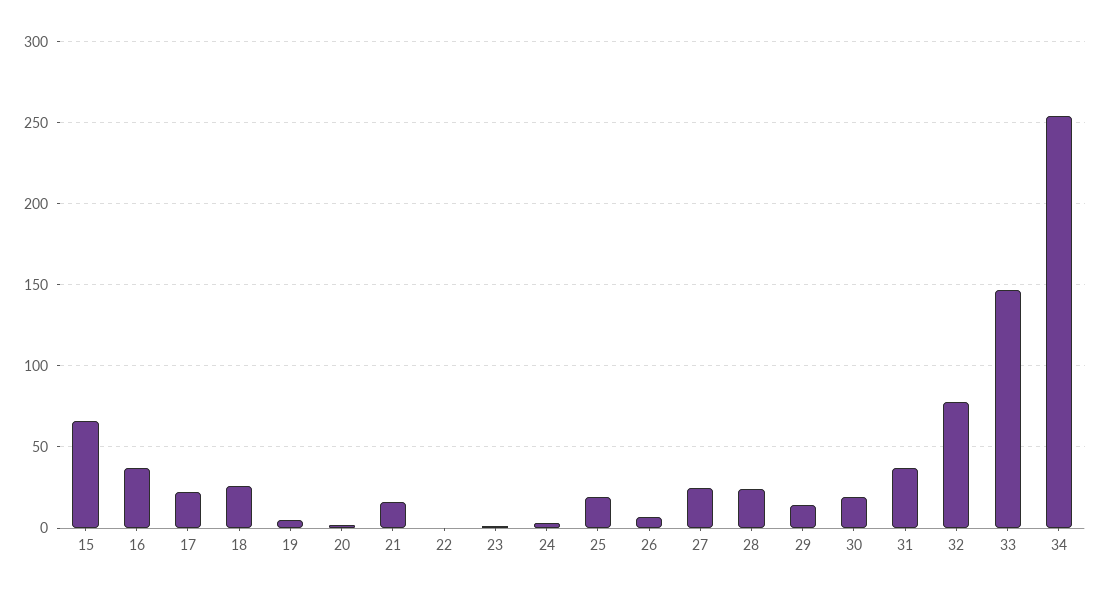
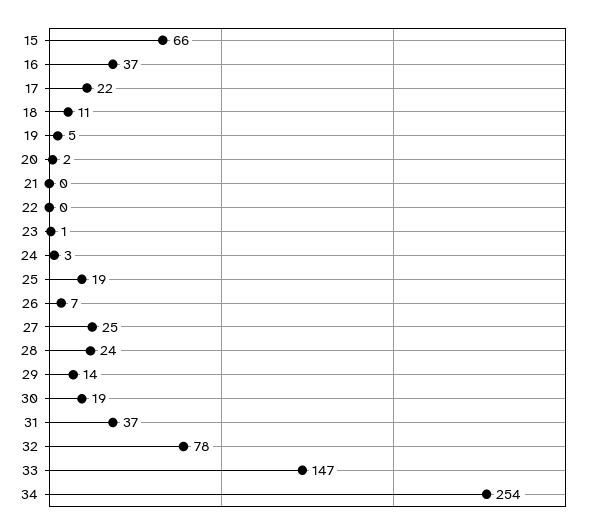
  {
    "15": 66,
    "16": 37,
    "17": 22,
-   "18": 25,
+   "18": 11,
    "19": 5,
    "20": 2,
-   "21": 15,
+   "21": 0,
    "22": 0,
    "23": 1,
    "24": 3,
    "25": 19,
    "26": 7,
    "27": 25,
    "28": 24,
    "29": 14,
    "30": 19,
    "31": 37,
    "32": 78,
    "33": 147,
    "34": 254
  }

